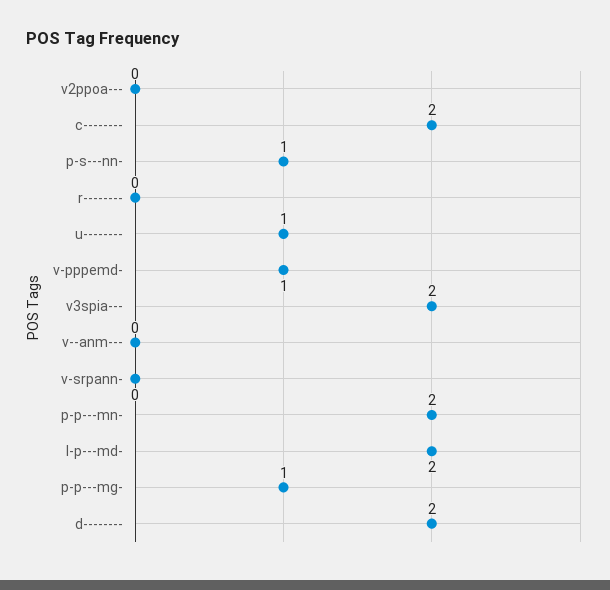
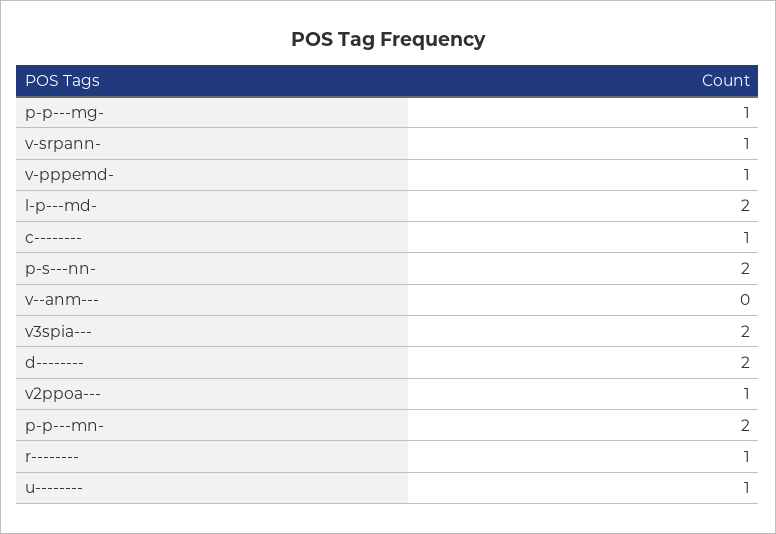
  {
-   "v2ppoa---": 0,
+   "v2ppoa---": 1,
-   "c--------": 2,
+   "c--------": 1,
-   "p-s---nn-": 1,
+   "p-s---nn-": 2,
-   "r--------": 0,
+   "r--------": 1,
    "u--------": 1,
    "v-pppemd-": 1,
    "v3spia---": 2,
    "v--anm---": 0,
-   "v-srpann-": 0,
+   "v-srpann-": 1,
    "p-p---mn-": 2,
    "l-p---md-": 2,
    "p-p---mg-": 1,
    "d--------": 2
  }

